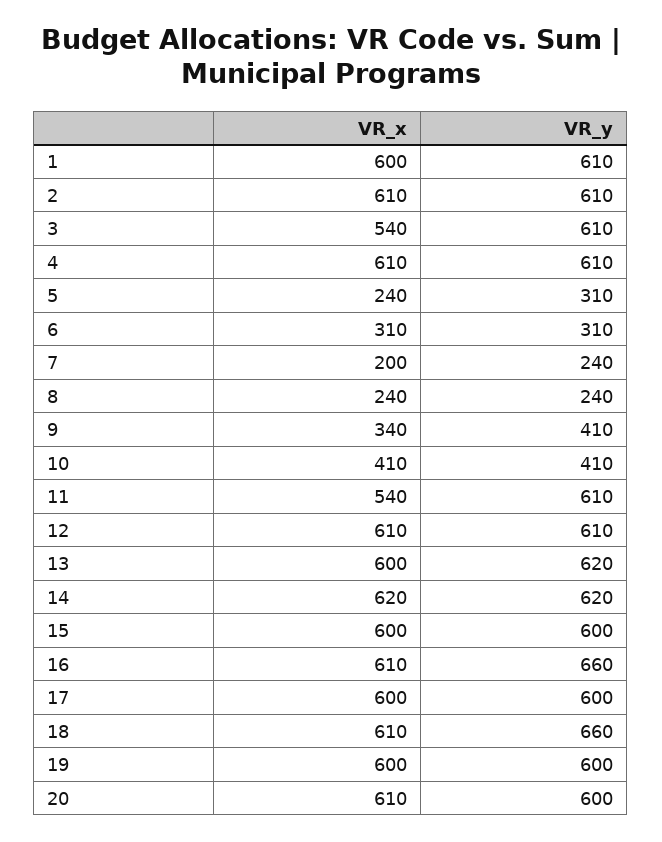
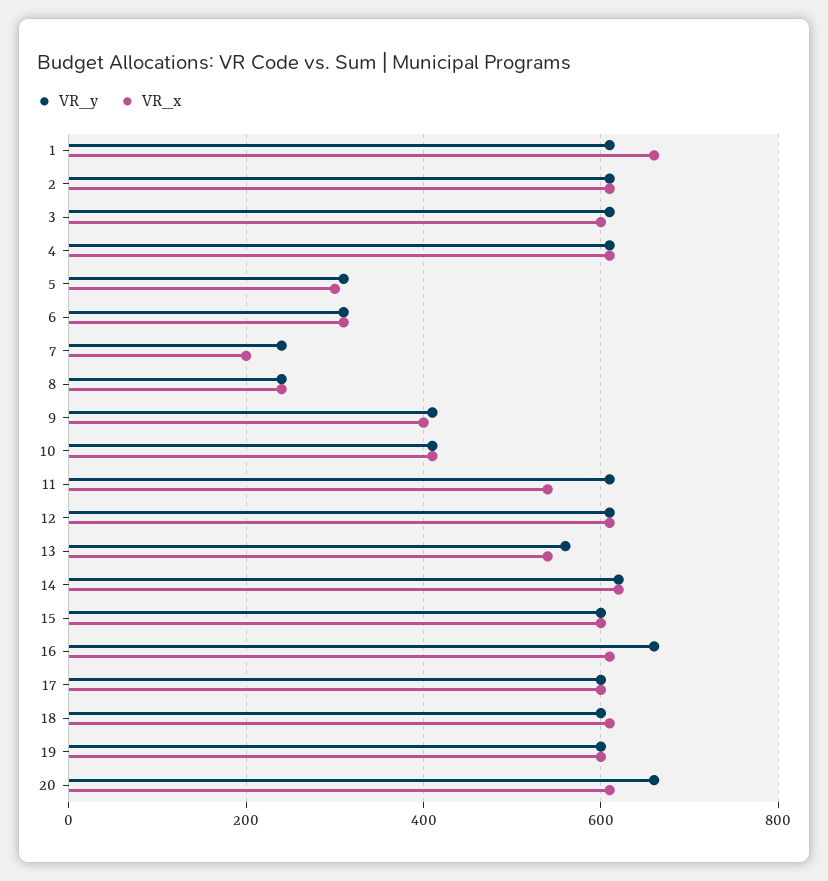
  {
    "VR_x": {
-     "1": 600,
+     "1": 660,
      "2": 610,
-     "3": 540,
+     "3": 600,
      "4": 610,
-     "5": 240,
+     "5": 300,
      "6": 310,
      "7": 200,
      "8": 240,
-     "9": 340,
+     "9": 400,
      "10": 410,
      "11": 540,
      "12": 610,
-     "13": 600,
+     "13": 540,
      "14": 620,
      "15": 600,
      "16": 610,
      "17": 600,
      "18": 610,
      "19": 600,
      "20": 610
    },
    "VR_y": {
      "1": 610,
      "2": 610,
      "3": 610,
      "4": 610,
      "5": 310,
      "6": 310,
      "7": 240,
      "8": 240,
      "9": 410,
      "10": 410,
      "11": 610,
      "12": 610,
-     "13": 620,
+     "13": 560,
      "14": 620,
      "15": 600,
      "16": 660,
      "17": 600,
-     "18": 660,
+     "18": 600,
      "19": 600,
-     "20": 600
+     "20": 660
    }
  }

